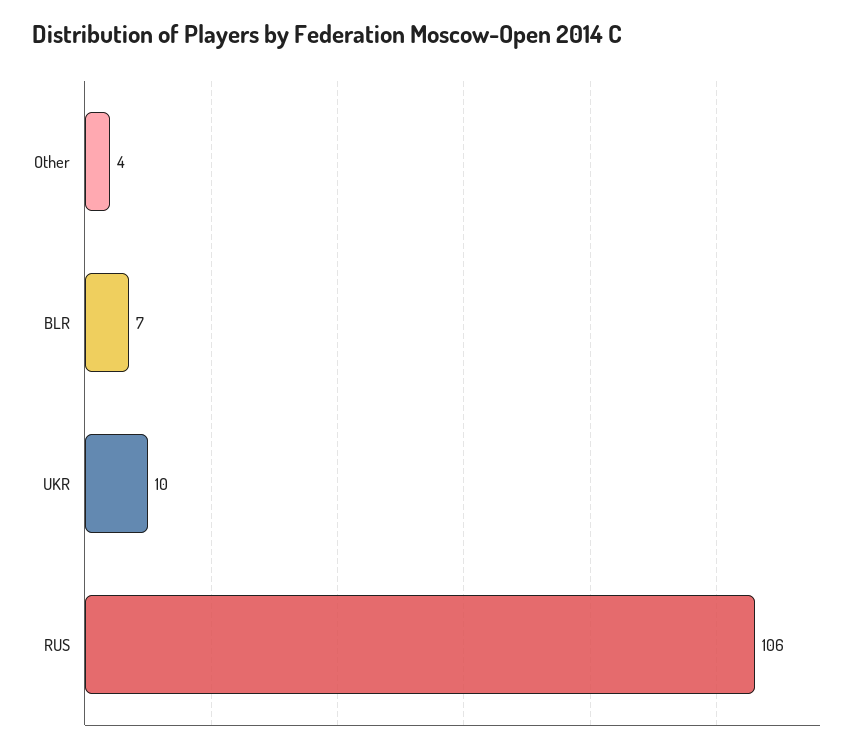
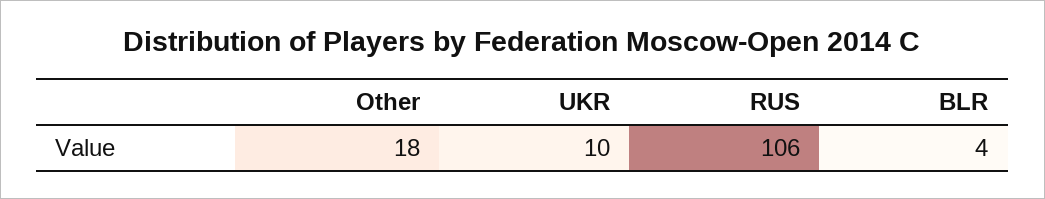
  {
-   "Other": 4,
+   "Other": 18,
-   "BLR": 7,
+   "BLR": 4,
    "UKR": 10,
    "RUS": 106
  }

